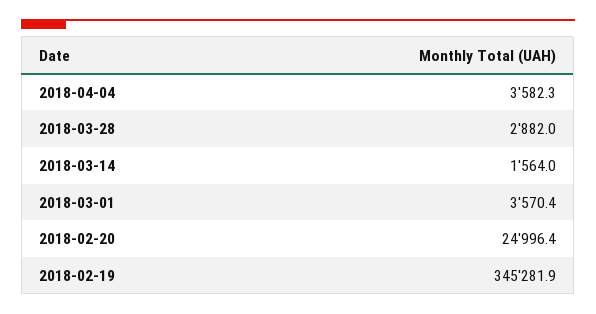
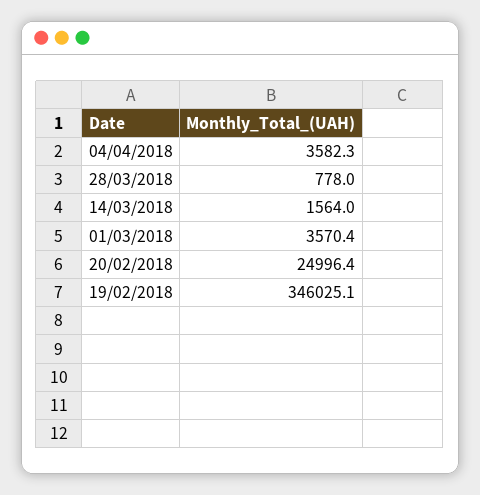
  {
    "2018-04-04": 3582.3,
-   "2018-03-28": 2882,
+   "2018-03-28": 778,
    "2018-03-14": 1564,
    "2018-03-01": 3570.4,
    "2018-02-20": 24996.4,
-   "2018-02-19": 345281.9
+   "2018-02-19": 346025.1
  }

